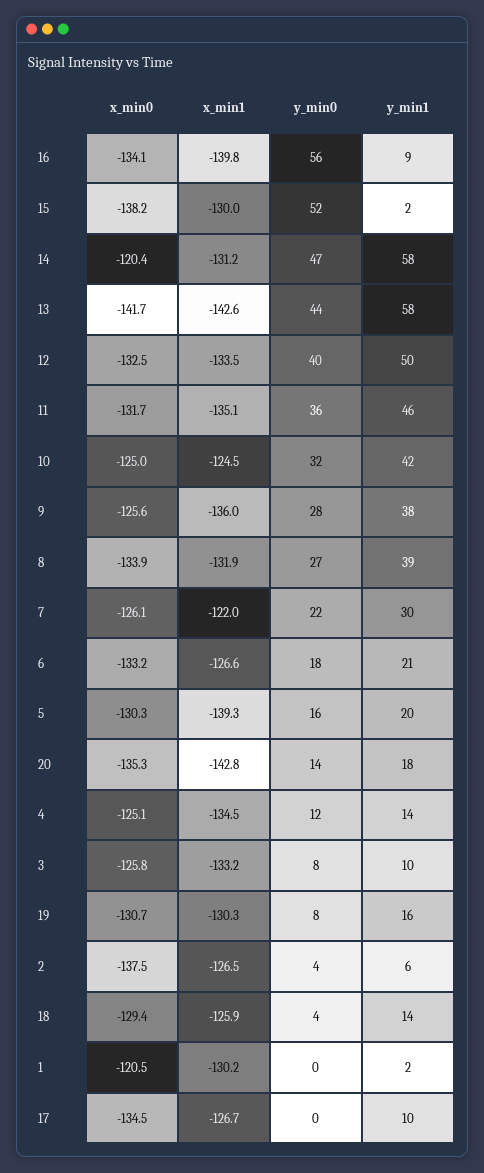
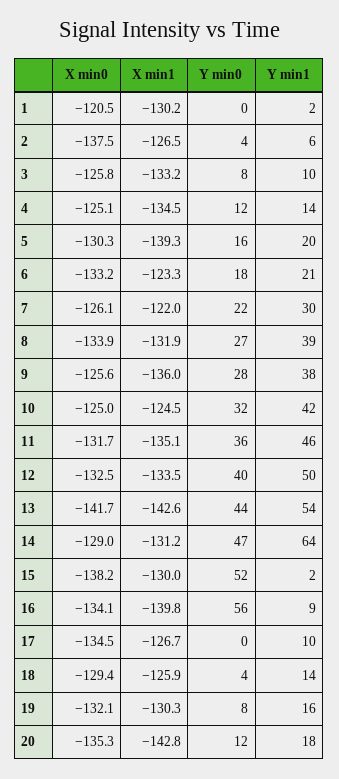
  {
    "x_min0": {
      "16": -134.1,
      "15": -138.2,
-     "14": -120.4,
+     "14": -129,
      "13": -141.7,
      "12": -132.5,
      "11": -131.7,
      "10": -125,
      "9": -125.6,
      "8": -133.9,
      "7": -126.1,
      "6": -133.2,
      "5": -130.3,
      "20": -135.3,
      "4": -125.1,
      "3": -125.8,
-     "19": -130.7,
+     "19": -132.1,
      "2": -137.5,
      "18": -129.4,
      "1": -120.5,
      "17": -134.5
    },
    "x_min1": {
      "16": -139.8,
      "15": -130,
      "14": -131.2,
      "13": -142.6,
      "12": -133.5,
      "11": -135.1,
      "10": -124.5,
      "9": -136,
      "8": -131.9,
      "7": -122,
-     "6": -126.6,
+     "6": -123.3,
      "5": -139.3,
      "20": -142.8,
      "4": -134.5,
      "3": -133.2,
      "19": -130.3,
      "2": -126.5,
      "18": -125.9,
      "1": -130.2,
      "17": -126.7
    },
    "y_min0": {
      "16": 56,
      "15": 52,
      "14": 47,
      "13": 44,
      "12": 40,
      "11": 36,
      "10": 32,
      "9": 28,
      "8": 27,
      "7": 22,
      "6": 18,
      "5": 16,
-     "20": 14,
+     "20": 12,
      "4": 12,
      "3": 8,
      "19": 8,
      "2": 4,
      "18": 4,
      "1": 0,
      "17": 0
    },
    "y_min1": {
      "16": 9,
      "15": 2,
-     "14": 58,
+     "14": 64,
-     "13": 58,
+     "13": 54,
      "12": 50,
      "11": 46,
      "10": 42,
      "9": 38,
      "8": 39,
      "7": 30,
      "6": 21,
      "5": 20,
      "20": 18,
      "4": 14,
      "3": 10,
      "19": 16,
      "2": 6,
      "18": 14,
      "1": 2,
      "17": 10
    }
  }

